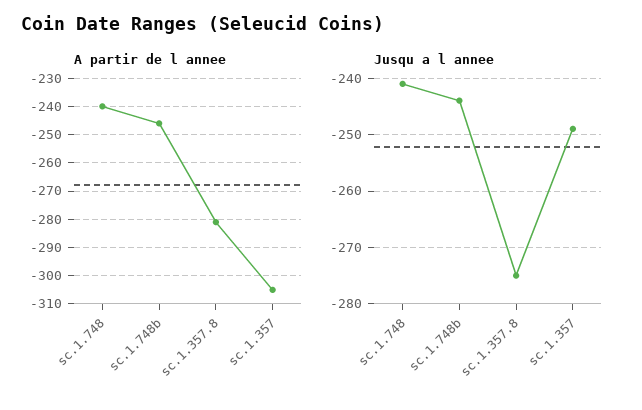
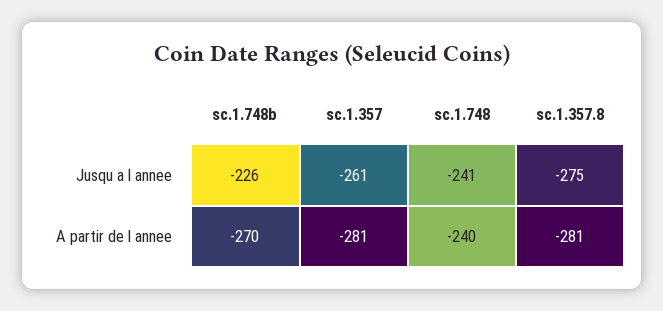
  {
    "A partir de l annee": {
      "sc.1.748": -240,
-     "sc.1.748b": -245,
+     "sc.1.748b": -270,
      "sc.1.357.8": -281,
-     "sc.1.357": -305
+     "sc.1.357": -281
    },
    "Jusqu a l annee": {
      "sc.1.748": -241,
-     "sc.1.748b": -245,
+     "sc.1.748b": -226,
      "sc.1.357.8": -275,
-     "sc.1.357": -250
+     "sc.1.357": -261
    }
  }

